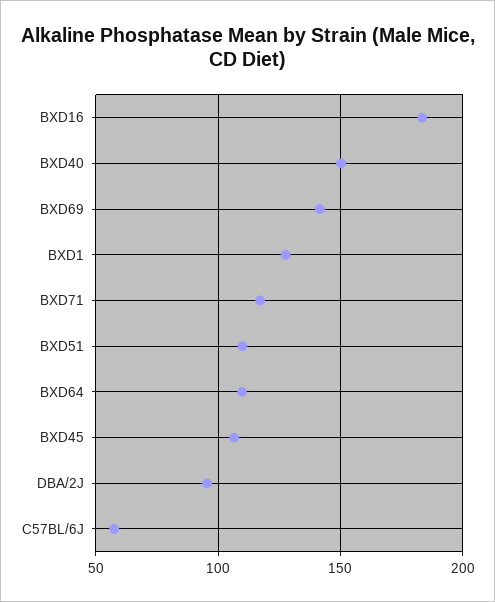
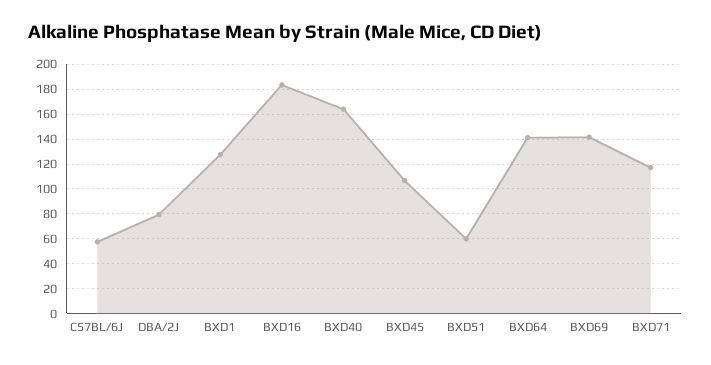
  {
    "BXD16": 185,
-   "BXD40": 150,
+   "BXD40": 165,
    "BXD69": 140,
    "BXD1": 130,
    "BXD71": 115,
-   "BXD51": 110,
+   "BXD51": 60,
-   "BXD64": 110,
+   "BXD64": 140,
    "BXD45": 105,
-   "DBA/2J": 95,
+   "DBA/2J": 80,
    "C57BL/6J": 60
  }

